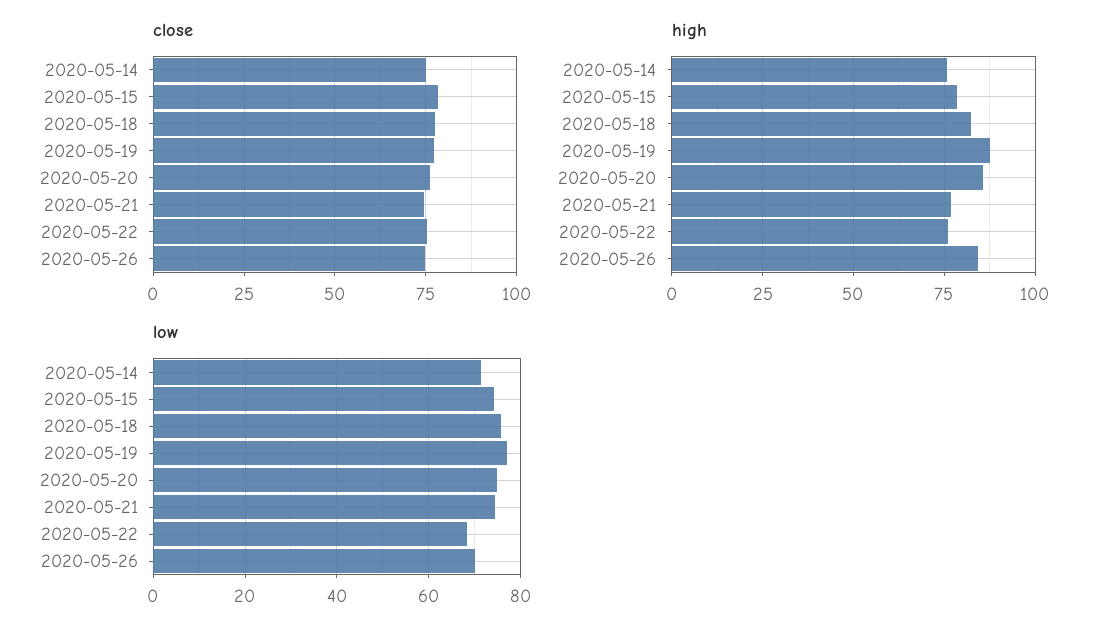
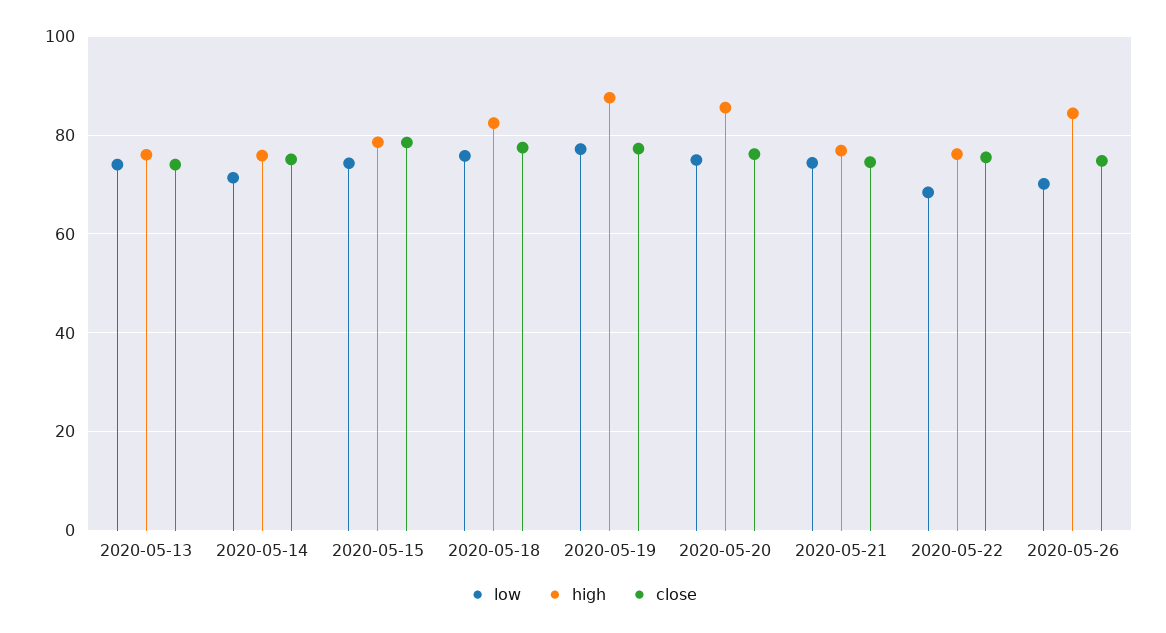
  {
    "close": {
      "2020-05-14": 76,
      "2020-05-15": 78,
      "2020-05-18": 78,
      "2020-05-19": 78,
      "2020-05-20": 76,
      "2020-05-21": 74,
      "2020-05-22": 76,
-     "2020-05-26": 74
+     "2020-05-26": 74,
+     "2020-05-13": 74
    },
    "high": {
      "2020-05-14": 76,
      "2020-05-15": 78,
      "2020-05-18": 82,
      "2020-05-19": 88,
      "2020-05-20": 86,
      "2020-05-21": 76,
      "2020-05-22": 76,
-     "2020-05-26": 84
+     "2020-05-26": 84,
+     "2020-05-13": 76
    },
    "low": {
      "2020-05-14": 72,
      "2020-05-15": 74,
      "2020-05-18": 76,
      "2020-05-19": 78,
      "2020-05-20": 74,
      "2020-05-21": 74,
      "2020-05-22": 68,
-     "2020-05-26": 70
+     "2020-05-26": 70,
+     "2020-05-13": 74
    }
  }

